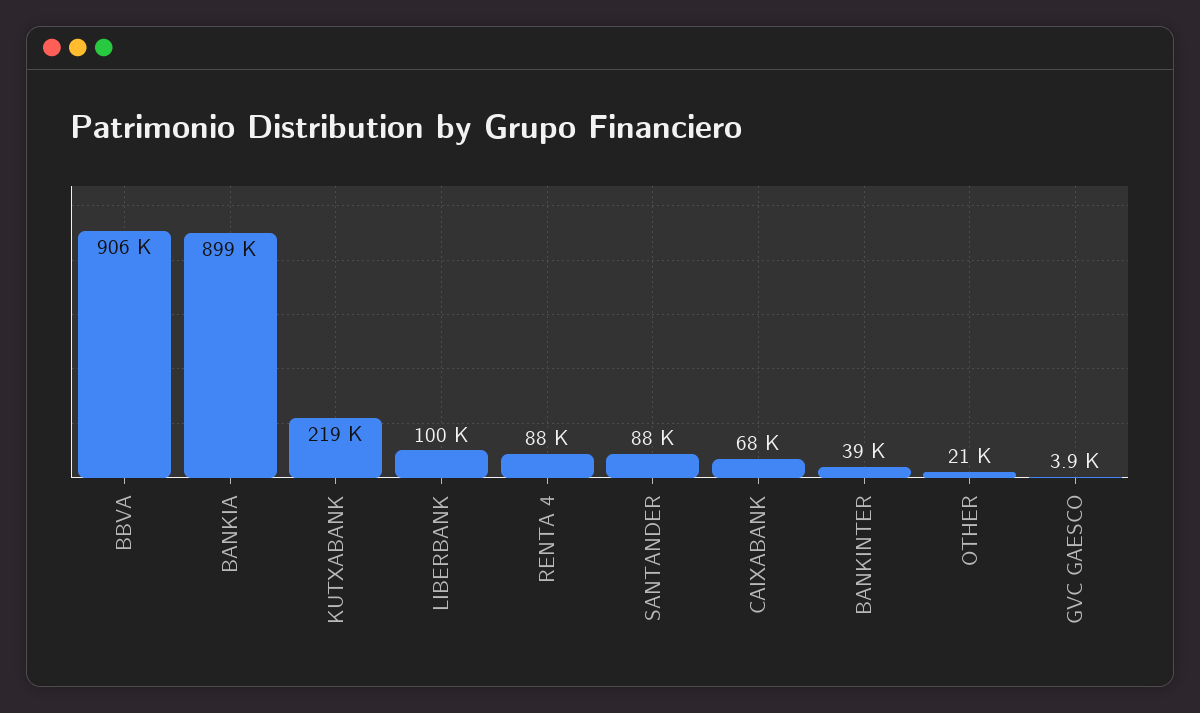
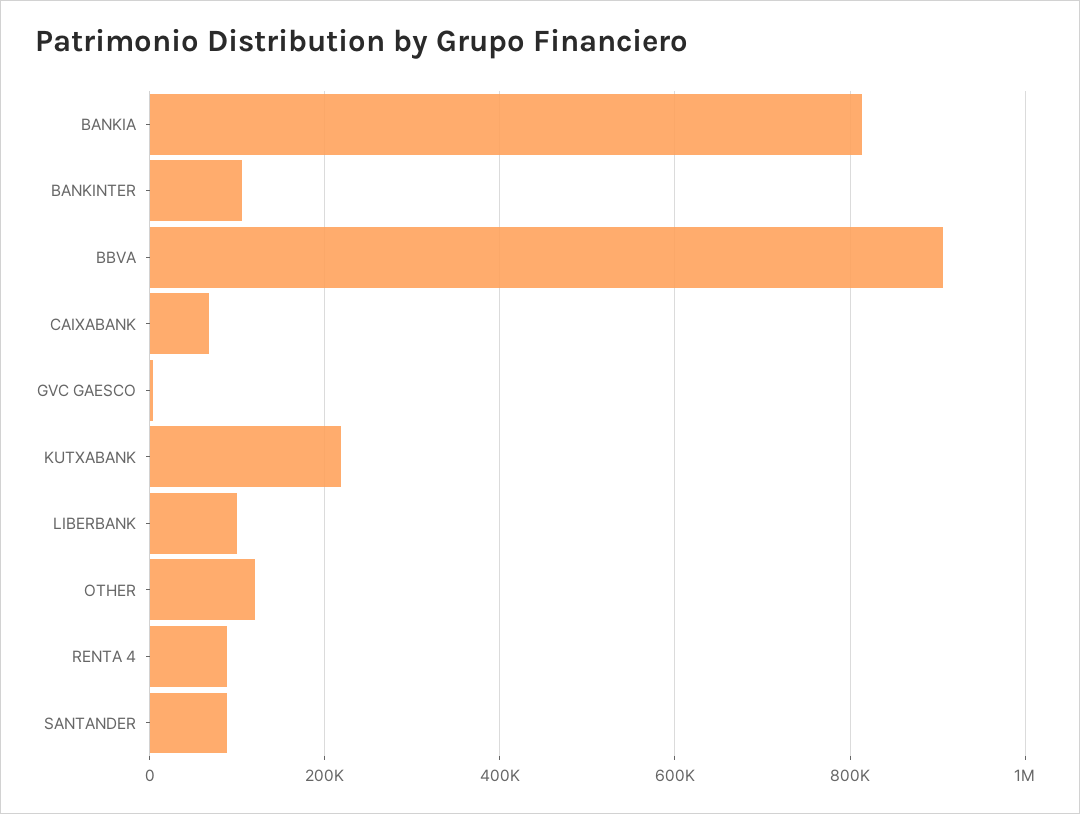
  {
    "BBVA": 906000,
-   "BANKIA": 899000,
+   "BANKIA": 820000,
    "KUTXABANK": 219000,
    "LIBERBANK": 100000,
    "RENTA 4": 88000,
    "SANTANDER": 88000,
    "CAIXABANK": 68000,
-   "BANKINTER": 39000,
+   "BANKINTER": 100000,
-   "OTHER": 21000,
+   "OTHER": 120000,
    "GVC GAESCO": 3900
  }

